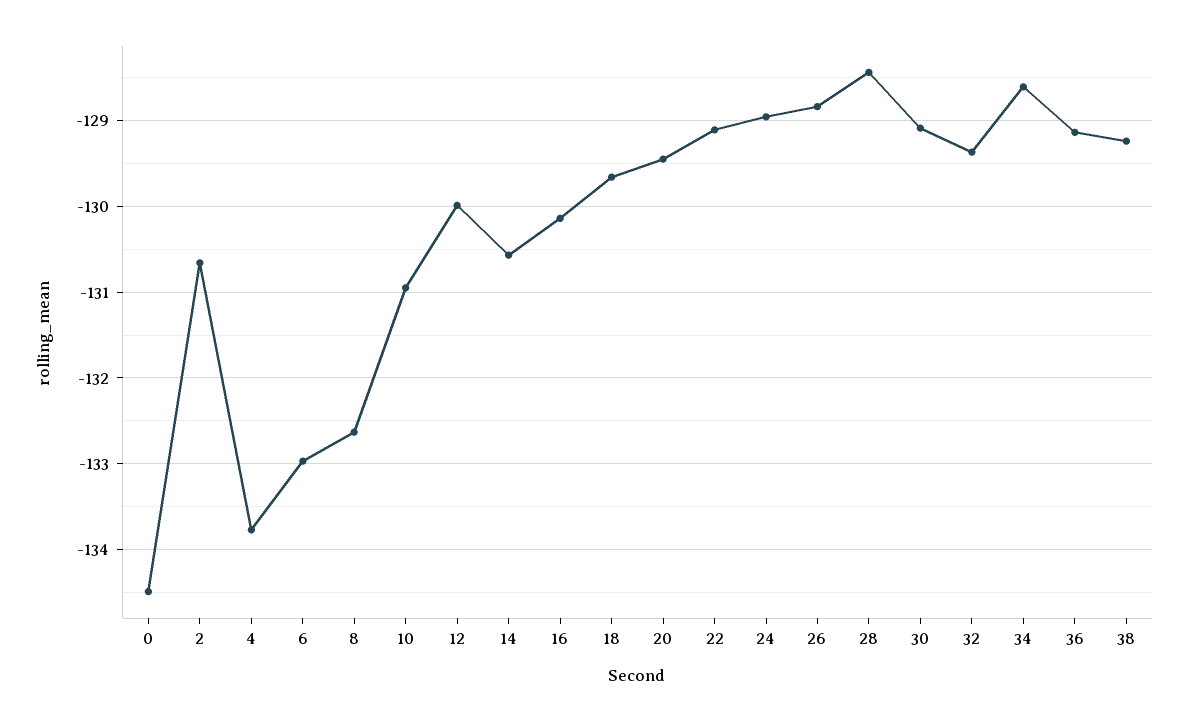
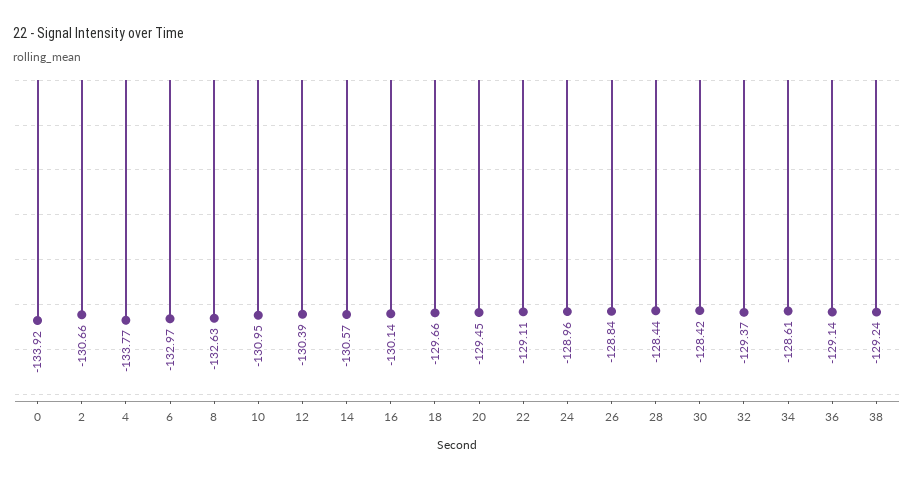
  {
-   "0": -134.5,
+   "0": -133.92,
    "2": -130.66,
    "4": -133.77,
    "6": -132.97,
    "8": -132.63,
    "10": -130.95,
-   "12": -130,
+   "12": -130.39,
    "14": -130.57,
    "16": -130.14,
    "18": -129.66,
    "20": -129.45,
    "22": -129.11,
    "24": -128.96,
    "26": -128.84,
    "28": -128.44,
-   "30": -129.1,
+   "30": -128.42,
    "32": -129.37,
    "34": -128.61,
    "36": -129.14,
    "38": -129.24
  }

